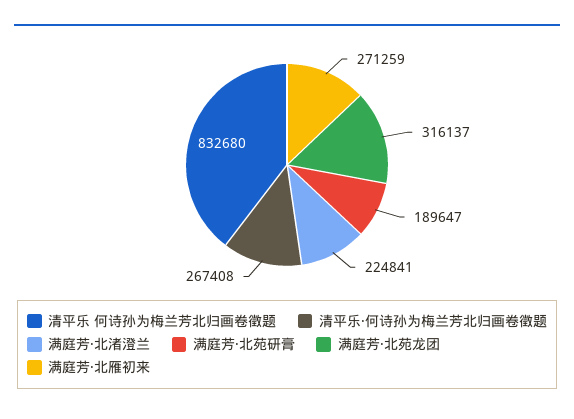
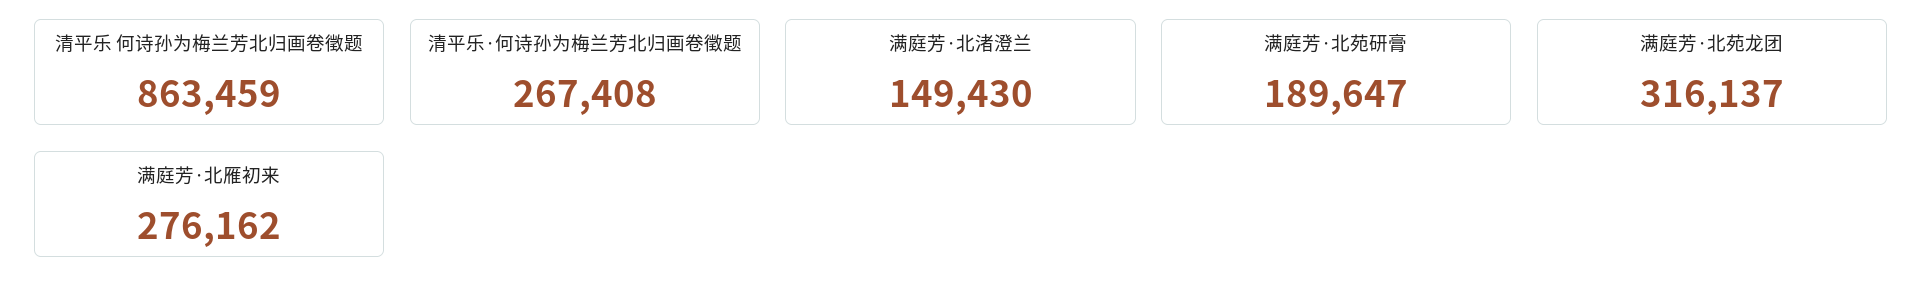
  {
-   "清平乐 何诗孙为梅兰芳北归画卷徵题": 832680,
+   "清平乐 何诗孙为梅兰芳北归画卷徵题": 863459,
    "清平乐·何诗孙为梅兰芳北归画卷徵题": 267408,
-   "满庭芳·北渚澄兰": 224841,
+   "满庭芳·北渚澄兰": 149430,
    "满庭芳·北苑研膏": 189647,
    "满庭芳·北苑龙团": 316137,
-   "满庭芳·北雁初来": 271259
+   "满庭芳·北雁初来": 276162
  }

